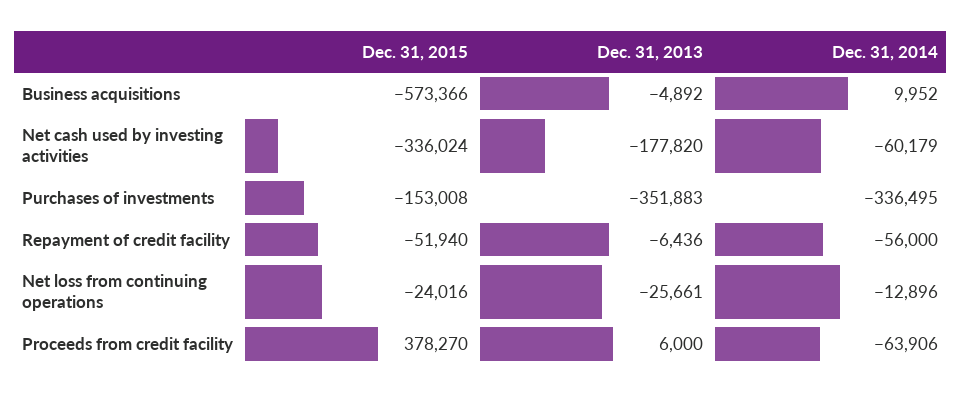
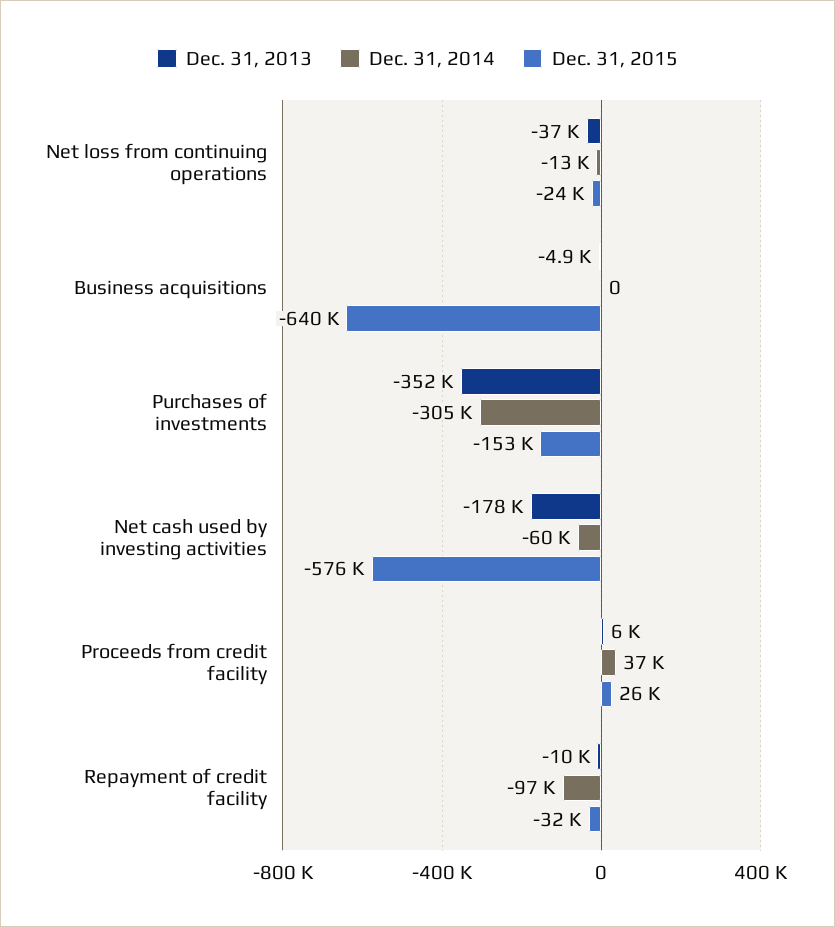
  {
    "Dec. 31, 2015": {
-     "Business acquisitions": -573366,
+     "Business acquisitions": -640000,
-     "Net cash used by investing activities": -336024,
+     "Net cash used by investing activities": -576000,
      "Purchases of investments": -153008,
-     "Repayment of credit facility": -51940,
+     "Repayment of credit facility": -32000,
      "Net loss from continuing operations": -24016,
-     "Proceeds from credit facility": 378270
+     "Proceeds from credit facility": 26000
    },
    "Dec. 31, 2013": {
      "Business acquisitions": -4892,
      "Net cash used by investing activities": -177820,
      "Purchases of investments": -351883,
-     "Repayment of credit facility": -6436,
+     "Repayment of credit facility": -10000,
-     "Net loss from continuing operations": -25661,
+     "Net loss from continuing operations": -37000,
      "Proceeds from credit facility": 6000
    },
    "Dec. 31, 2014": {
-     "Business acquisitions": 9952,
+     "Business acquisitions": 0,
      "Net cash used by investing activities": -60179,
-     "Purchases of investments": -336495,
+     "Purchases of investments": -305000,
-     "Repayment of credit facility": -56000,
+     "Repayment of credit facility": -97000,
      "Net loss from continuing operations": -12896,
-     "Proceeds from credit facility": -63906
+     "Proceeds from credit facility": 37000
    }
  }

